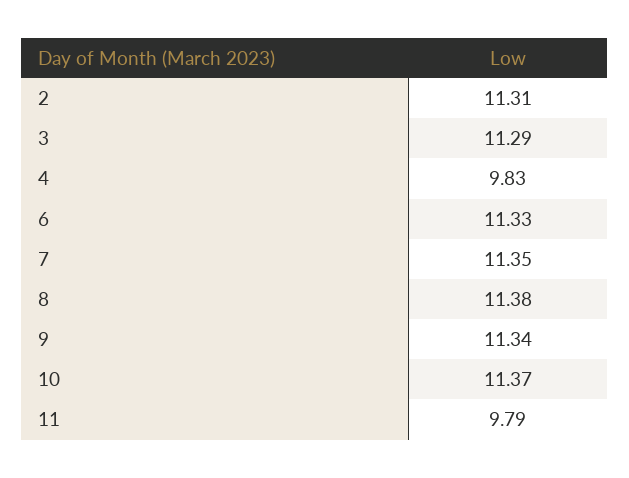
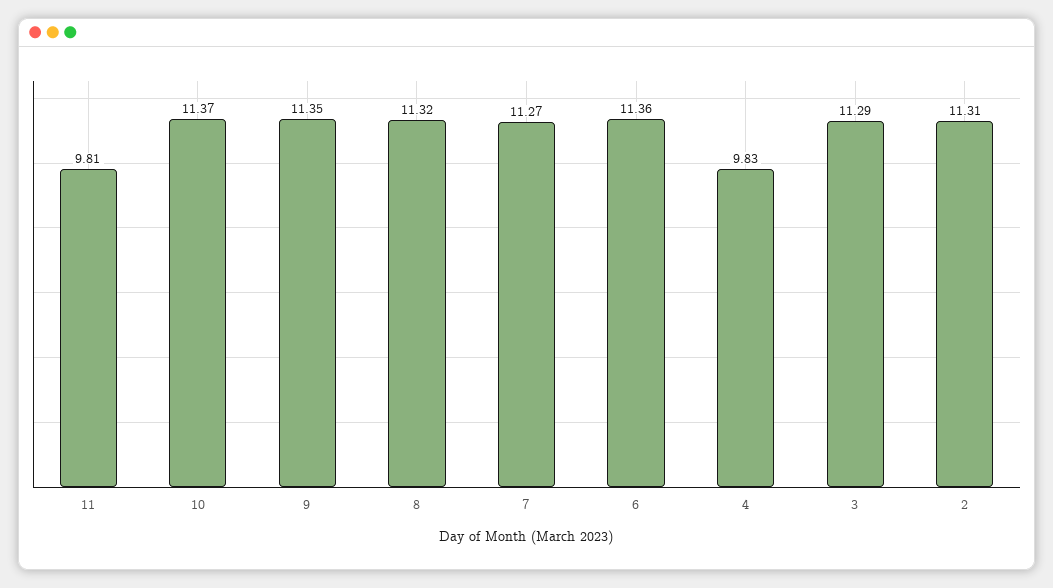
  {
    "2": 11.31,
    "3": 11.29,
    "4": 9.83,
-   "6": 11.33,
+   "6": 11.36,
-   "7": 11.35,
+   "7": 11.27,
-   "8": 11.38,
+   "8": 11.32,
-   "9": 11.34,
+   "9": 11.35,
    "10": 11.37,
-   "11": 9.79
+   "11": 9.81
  }

